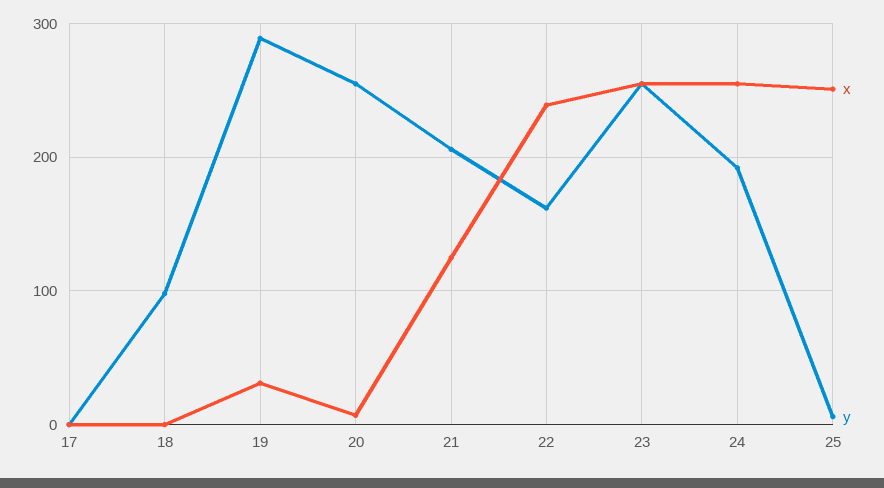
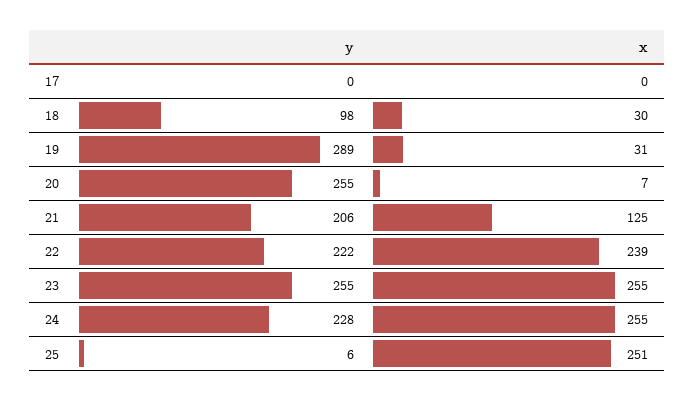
  {
    "x": {
      "17": 0,
-     "18": 0,
+     "18": 30,
      "19": 31,
      "20": 7,
      "21": 125,
      "22": 239,
      "23": 255,
      "24": 255,
      "25": 251
    },
    "y": {
      "17": 0,
      "18": 98,
      "19": 289,
      "20": 255,
      "21": 206,
-     "22": 160,
+     "22": 222,
      "23": 255,
-     "24": 190,
+     "24": 228,
      "25": 6
    }
  }

